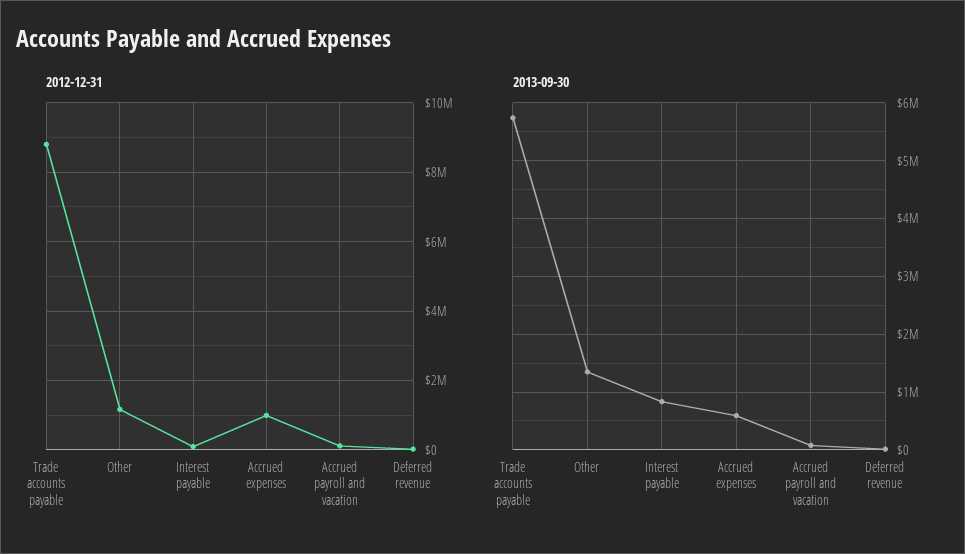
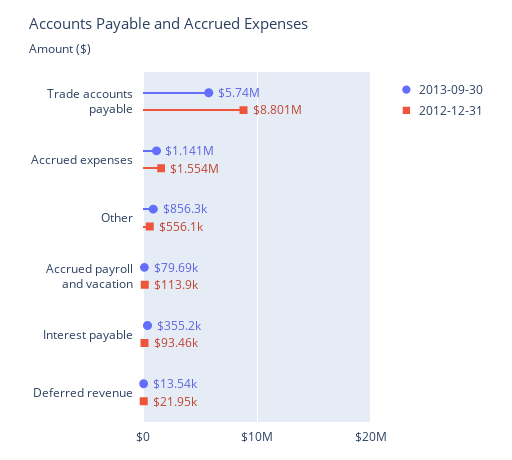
  {
    "2012-12-31": {
      "Trade accounts payable": 8801000,
-     "Other": 1200000,
+     "Other": 556100,
      "Interest payable": 93460,
-     "Accrued expenses": 1000000,
+     "Accrued expenses": 1554000,
      "Accrued payroll and vacation": 113900,
      "Deferred revenue": 21950
    },
    "2013-09-30": {
      "Trade accounts payable": 5740000,
-     "Other": 1400000,
+     "Other": 856300,
-     "Interest payable": 800000,
+     "Interest payable": 355200,
-     "Accrued expenses": 600000,
+     "Accrued expenses": 1141000,
      "Accrued payroll and vacation": 79690,
      "Deferred revenue": 13540
    }
  }

